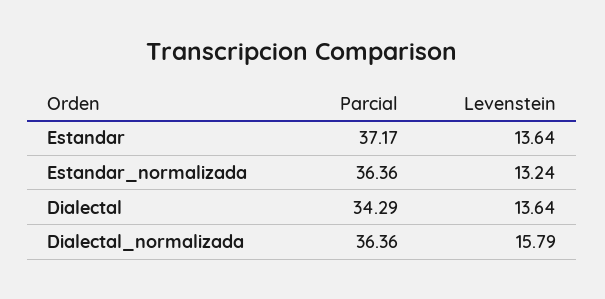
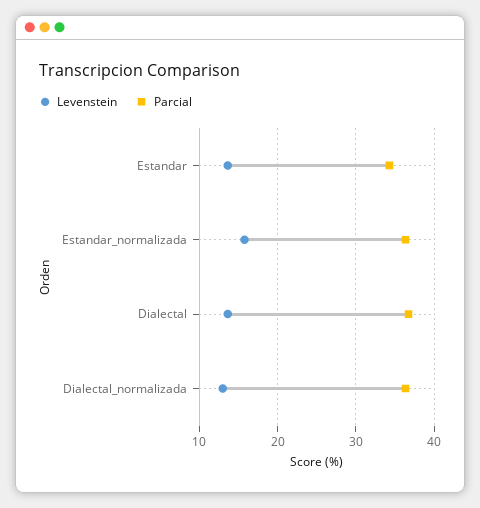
  {
    "Parcial": {
-     "Estandar": 37.17,
+     "Estandar": 34,
      "Estandar_normalizada": 36.36,
-     "Dialectal": 34.29,
+     "Dialectal": 37,
      "Dialectal_normalizada": 36.36
    },
    "Levenstein": {
      "Estandar": 13.64,
-     "Estandar_normalizada": 13.24,
+     "Estandar_normalizada": 16,
      "Dialectal": 13.64,
-     "Dialectal_normalizada": 15.79
+     "Dialectal_normalizada": 13
    }
  }

